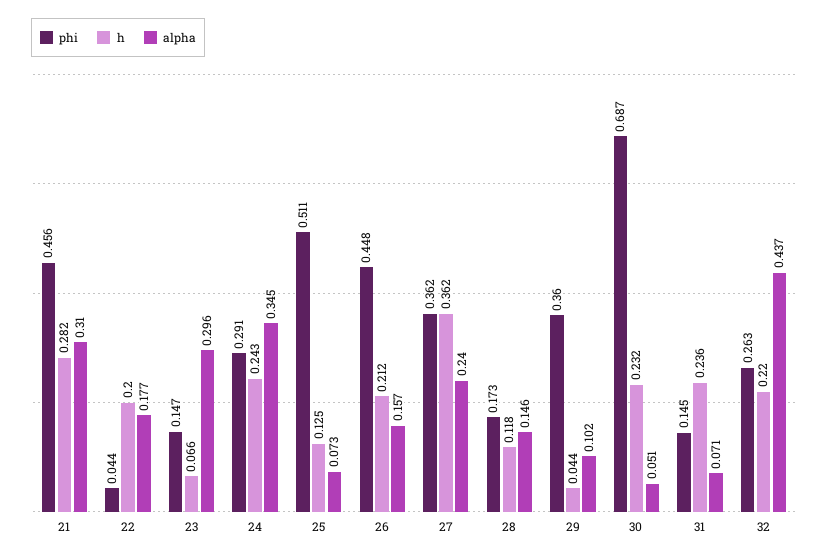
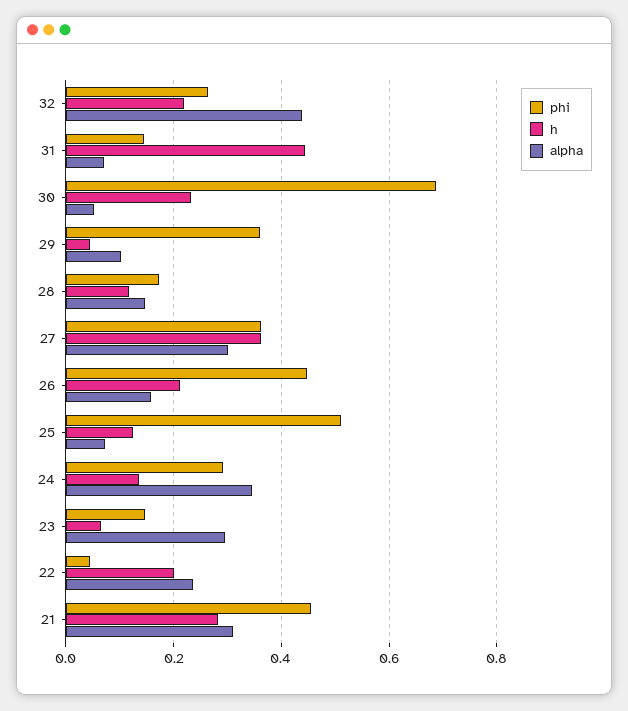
  {
    "phi": {
      "21": 0.456,
      "22": 0.044,
      "23": 0.147,
      "24": 0.291,
      "25": 0.511,
      "26": 0.448,
      "27": 0.362,
      "28": 0.173,
      "29": 0.36,
      "30": 0.687,
      "31": 0.145,
      "32": 0.263
    },
    "h": {
      "21": 0.282,
      "22": 0.2,
      "23": 0.066,
-     "24": 0.243,
+     "24": 0.14,
      "25": 0.125,
      "26": 0.212,
      "27": 0.362,
      "28": 0.118,
      "29": 0.044,
      "30": 0.232,
-     "31": 0.236,
+     "31": 0.44,
      "32": 0.22
    },
    "alpha": {
      "21": 0.31,
-     "22": 0.177,
+     "22": 0.24,
      "23": 0.296,
      "24": 0.345,
      "25": 0.073,
      "26": 0.157,
-     "27": 0.24,
+     "27": 0.3,
      "28": 0.146,
      "29": 0.102,
      "30": 0.051,
      "31": 0.071,
      "32": 0.437
    }
  }

